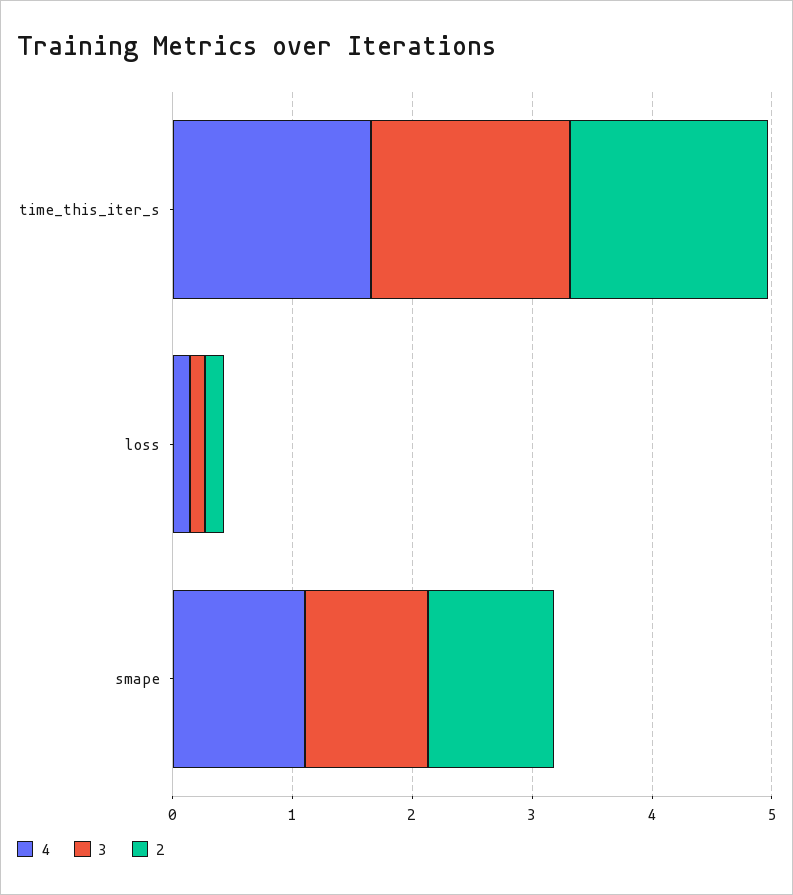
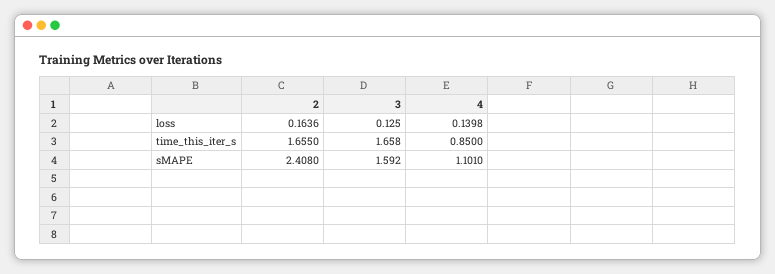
  {
    "4": {
-     "time_this_iter_s": 1.6,
+     "time_this_iter_s": 0.85,
      "loss": 0.1398,
      "smape": 1.101
    },
    "3": {
      "time_this_iter_s": 1.658,
      "loss": 0.125,
-     "smape": 1
+     "smape": 1.592
    },
    "2": {
      "time_this_iter_s": 1.655,
      "loss": 0.1636,
-     "smape": 1
+     "smape": 2.408
    }
  }

